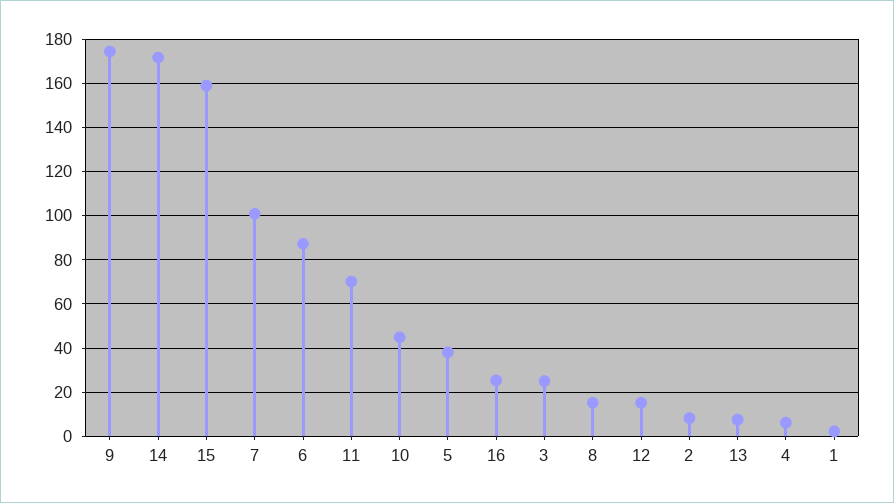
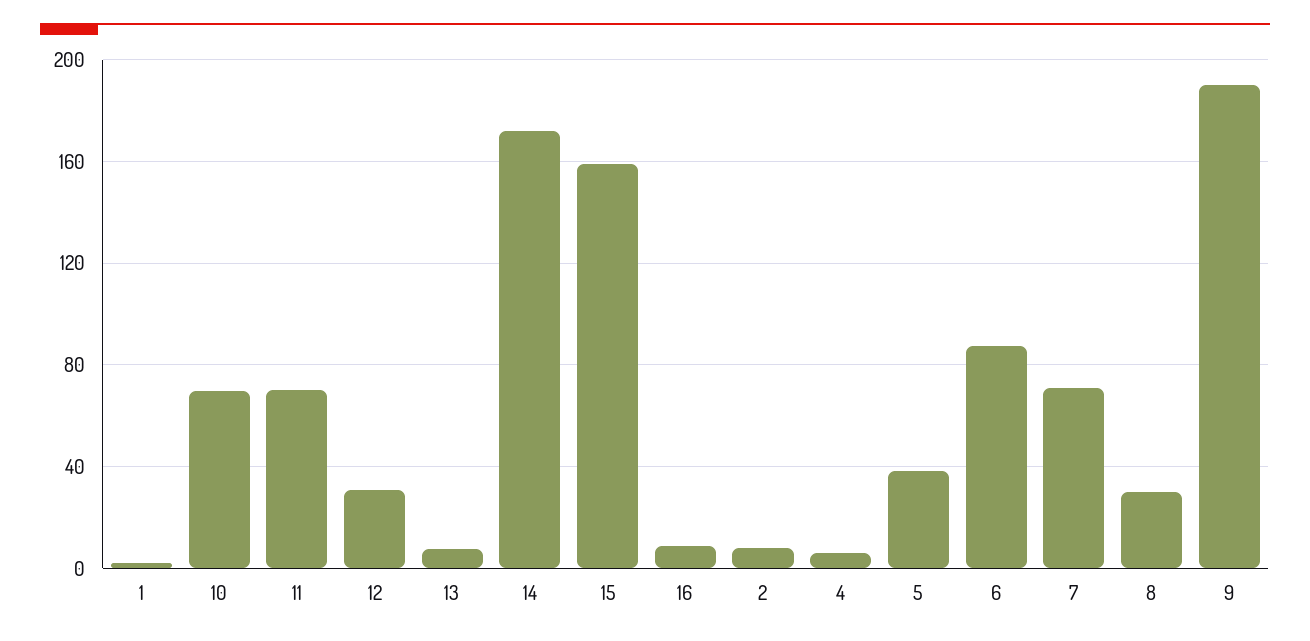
  {
-   "9": 175,
+   "9": 190,
    "14": 170,
    "15": 160,
-   "7": 100,
+   "7": 70,
    "6": 85,
    "11": 70,
-   "10": 45,
+   "10": 70,
    "5": 40,
-   "16": 25,
+   "16": 10,
-   "3": 25,
-   "8": 15,
+   "8": 30,
-   "12": 15,
+   "12": 30,
    "2": 10,
    "13": 10,
    "4": 5,
    "1": 0
  }

